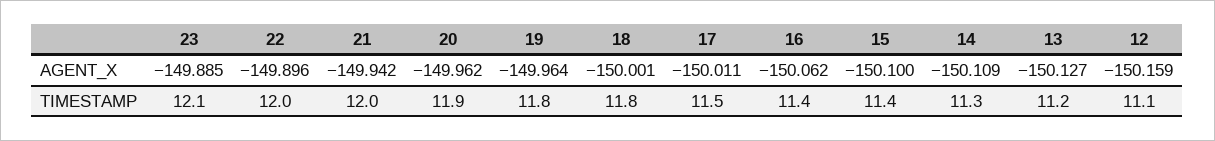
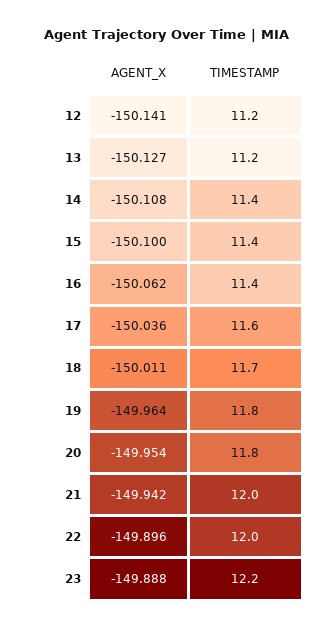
  {
    "23": {
-     "AGENT_X": -149.885,
+     "AGENT_X": -149.888,
-     "TIMESTAMP": 12.1
+     "TIMESTAMP": 12.2
    },
    "22": {
      "AGENT_X": -149.896,
      "TIMESTAMP": 12
    },
    "21": {
      "AGENT_X": -149.942,
      "TIMESTAMP": 12
    },
    "20": {
-     "AGENT_X": -149.962,
+     "AGENT_X": -149.954,
-     "TIMESTAMP": 11.9
+     "TIMESTAMP": 11.8
    },
    "19": {
      "AGENT_X": -149.964,
      "TIMESTAMP": 11.8
    },
    "18": {
-     "AGENT_X": -150.001,
+     "AGENT_X": -150.011,
-     "TIMESTAMP": 11.8
+     "TIMESTAMP": 11.7
    },
    "17": {
-     "AGENT_X": -150.011,
+     "AGENT_X": -150.036,
-     "TIMESTAMP": 11.5
+     "TIMESTAMP": 11.6
    },
    "16": {
      "AGENT_X": -150.062,
      "TIMESTAMP": 11.4
    },
    "15": {
      "AGENT_X": -150.1,
      "TIMESTAMP": 11.4
    },
    "14": {
-     "AGENT_X": -150.109,
+     "AGENT_X": -150.108,
-     "TIMESTAMP": 11.3
+     "TIMESTAMP": 11.4
    },
    "13": {
      "AGENT_X": -150.127,
      "TIMESTAMP": 11.2
    },
    "12": {
-     "AGENT_X": -150.159,
+     "AGENT_X": -150.141,
-     "TIMESTAMP": 11.1
+     "TIMESTAMP": 11.2
    }
  }

